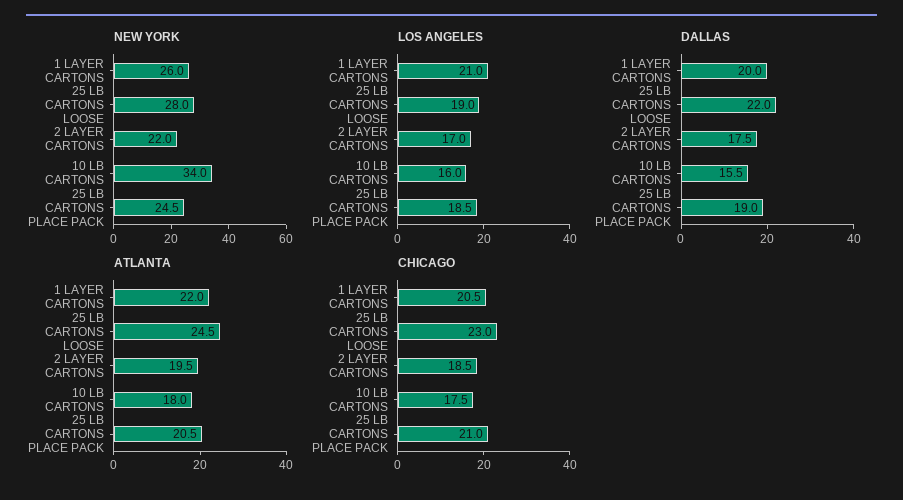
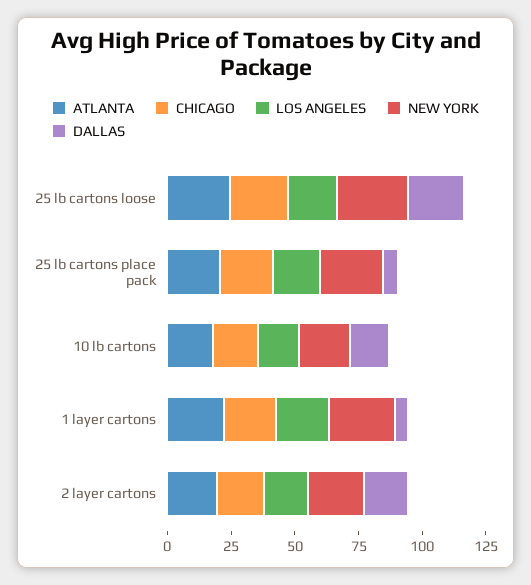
  {
    "NEW YORK": {
      "1 LAYER CARTONS": 26,
      "25 LB CARTONS LOOSE": 28,
      "2 LAYER CARTONS": 22,
-     "10 LB CARTONS": 34,
+     "10 LB CARTONS": 20,
      "25 LB CARTONS PLACE PACK": 24.5
    },
    "LOS ANGELES": {
      "1 LAYER CARTONS": 21,
      "25 LB CARTONS LOOSE": 19,
      "2 LAYER CARTONS": 17,
      "10 LB CARTONS": 16,
      "25 LB CARTONS PLACE PACK": 18.5
    },
    "DALLAS": {
-     "1 LAYER CARTONS": 20,
+     "1 LAYER CARTONS": 5,
      "25 LB CARTONS LOOSE": 22,
      "2 LAYER CARTONS": 17.5,
      "10 LB CARTONS": 15.5,
-     "25 LB CARTONS PLACE PACK": 19
+     "25 LB CARTONS PLACE PACK": 5
    },
    "ATLANTA": {
      "1 LAYER CARTONS": 22,
      "25 LB CARTONS LOOSE": 24.5,
      "2 LAYER CARTONS": 19.5,
      "10 LB CARTONS": 18,
      "25 LB CARTONS PLACE PACK": 20.5
    },
    "CHICAGO": {
      "1 LAYER CARTONS": 20.5,
      "25 LB CARTONS LOOSE": 23,
      "2 LAYER CARTONS": 18.5,
      "10 LB CARTONS": 17.5,
      "25 LB CARTONS PLACE PACK": 21
    }
  }

